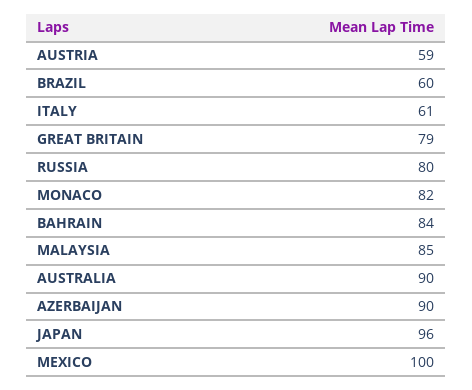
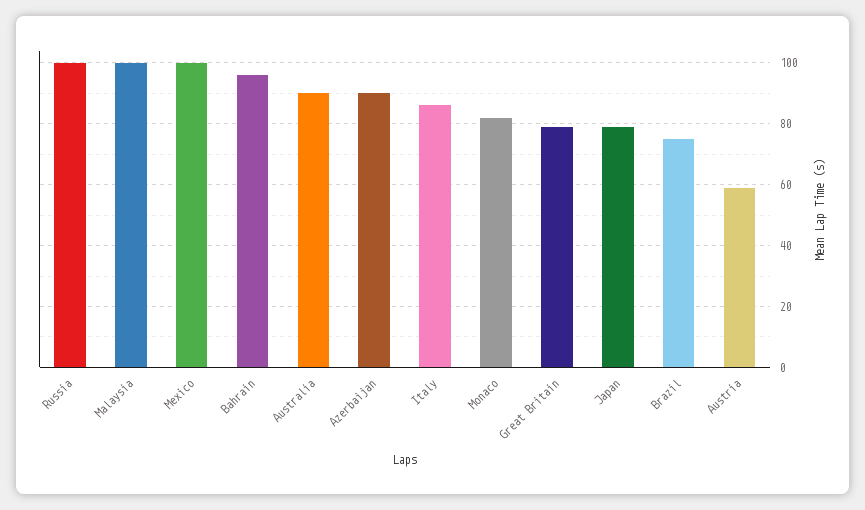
  {
    "AUSTRIA": 59,
-   "BRAZIL": 60,
+   "BRAZIL": 75,
-   "ITALY": 61,
+   "ITALY": 85,
    "GREAT BRITAIN": 79,
-   "RUSSIA": 80,
+   "RUSSIA": 100,
    "MONACO": 82,
-   "BAHRAIN": 84,
+   "BAHRAIN": 95,
-   "MALAYSIA": 85,
+   "MALAYSIA": 100,
    "AUSTRALIA": 90,
    "AZERBAIJAN": 90,
-   "JAPAN": 96,
+   "JAPAN": 80,
    "MEXICO": 100
  }

